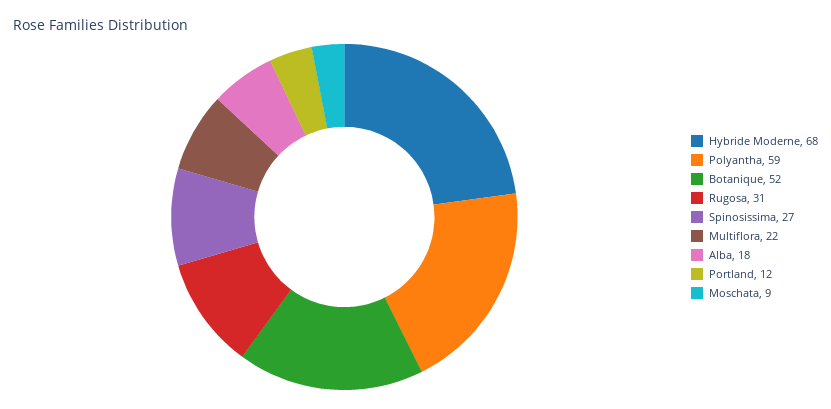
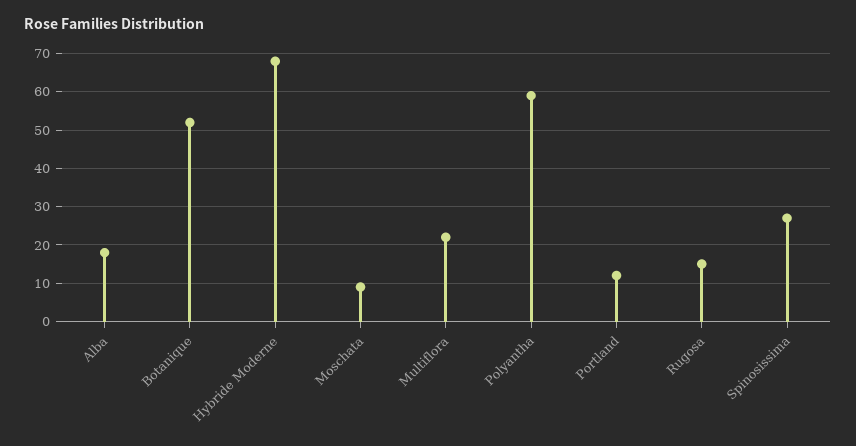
  {
    "Hybride Moderne": 68,
    "Polyantha": 59,
    "Botanique": 52,
-   "Rugosa": 31,
+   "Rugosa": 15,
    "Spinosissima": 27,
    "Multiflora": 22,
    "Alba": 18,
    "Portland": 12,
    "Moschata": 9
  }

